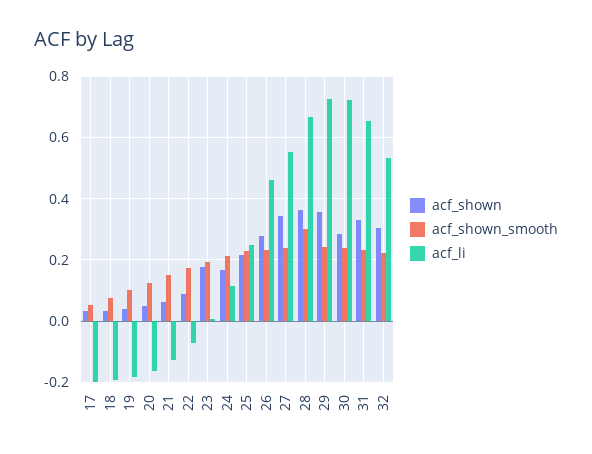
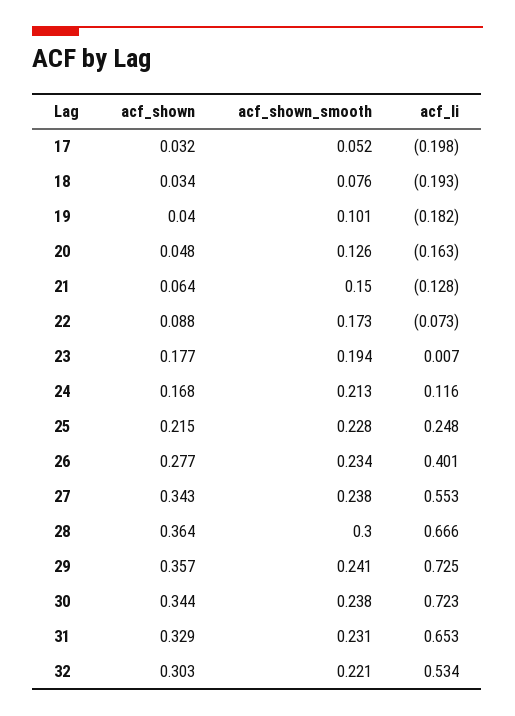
  {
    "acf_shown": {
      "17": 0.032,
      "18": 0.034,
      "19": 0.04,
      "20": 0.048,
      "21": 0.064,
      "22": 0.088,
      "23": 0.177,
      "24": 0.168,
      "25": 0.215,
      "26": 0.277,
      "27": 0.343,
      "28": 0.364,
      "29": 0.357,
-     "30": 0.28,
+     "30": 0.344,
      "31": 0.329,
      "32": 0.303
    },
    "acf_shown_smooth": {
      "17": 0.052,
      "18": 0.076,
      "19": 0.101,
      "20": 0.126,
      "21": 0.15,
      "22": 0.173,
      "23": 0.194,
      "24": 0.213,
      "25": 0.228,
      "26": 0.234,
      "27": 0.238,
      "28": 0.3,
      "29": 0.241,
      "30": 0.238,
      "31": 0.231,
      "32": 0.221
    },
    "acf_li": {
      "17": -0.198,
      "18": -0.193,
      "19": -0.182,
      "20": -0.163,
      "21": -0.128,
      "22": -0.073,
      "23": 0.007,
      "24": 0.116,
      "25": 0.248,
-     "26": 0.46,
+     "26": 0.401,
      "27": 0.553,
      "28": 0.666,
      "29": 0.725,
      "30": 0.723,
      "31": 0.653,
      "32": 0.534
    }
  }

